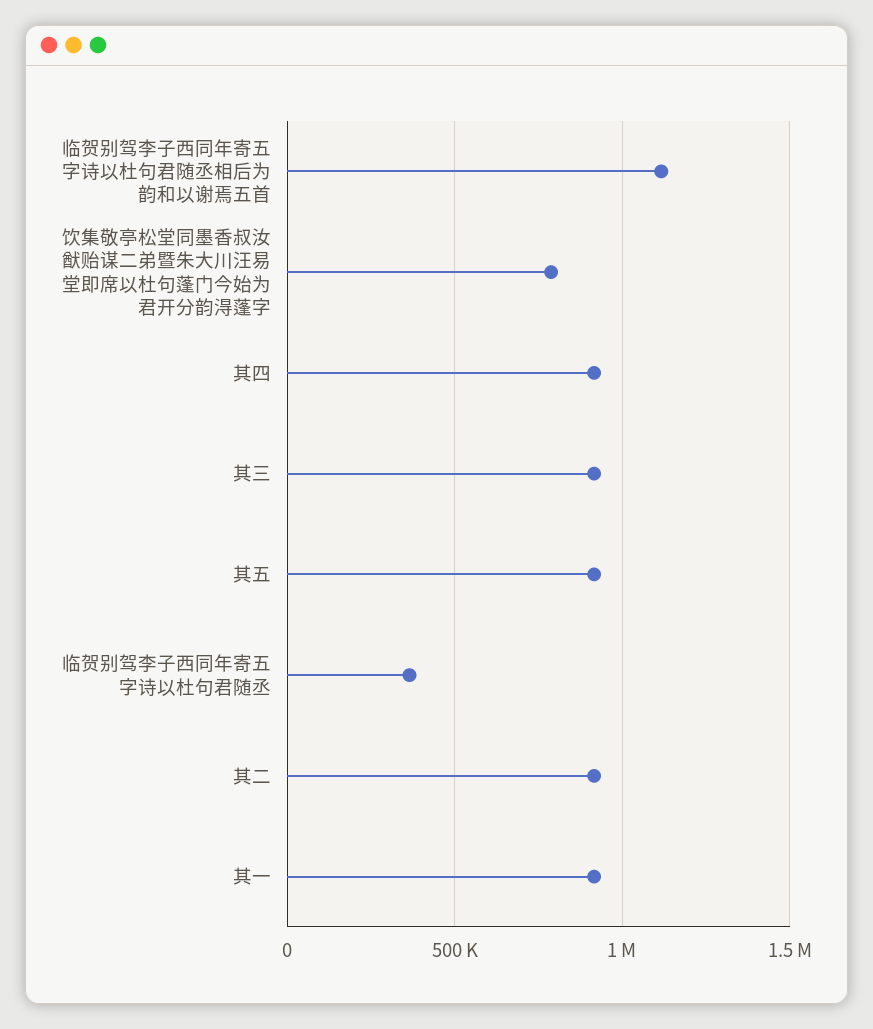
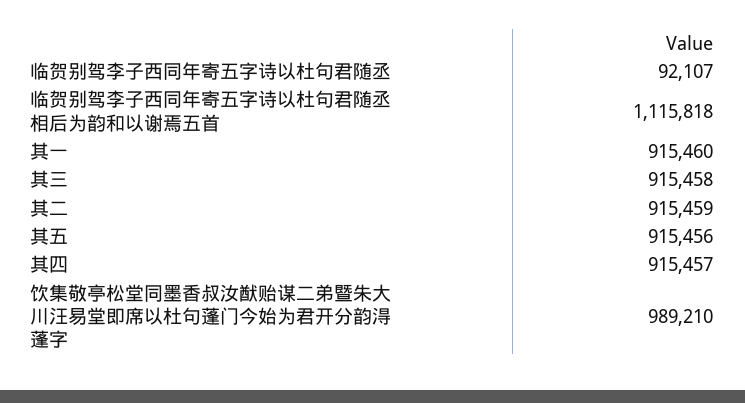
  {
    "临贺别驾李子西同年寄五字诗以杜句君随丞相后为韵和以谢焉五首": 1115818,
-   "饮集敬亭松堂同墨香叔汝猷贻谋二弟暨朱大川汪易堂即席以杜句蓬门今始为君开分韵淂蓬字": 800000,
+   "饮集敬亭松堂同墨香叔汝猷贻谋二弟暨朱大川汪易堂即席以杜句蓬门今始为君开分韵淂蓬字": 989210,
    "其四": 915457,
    "其三": 915458,
    "其五": 915456,
-   "临贺别驾李子西同年寄五字诗以杜句君随丞": 350000,
+   "临贺别驾李子西同年寄五字诗以杜句君随丞": 92107,
    "其二": 915459,
    "其一": 915460
  }

